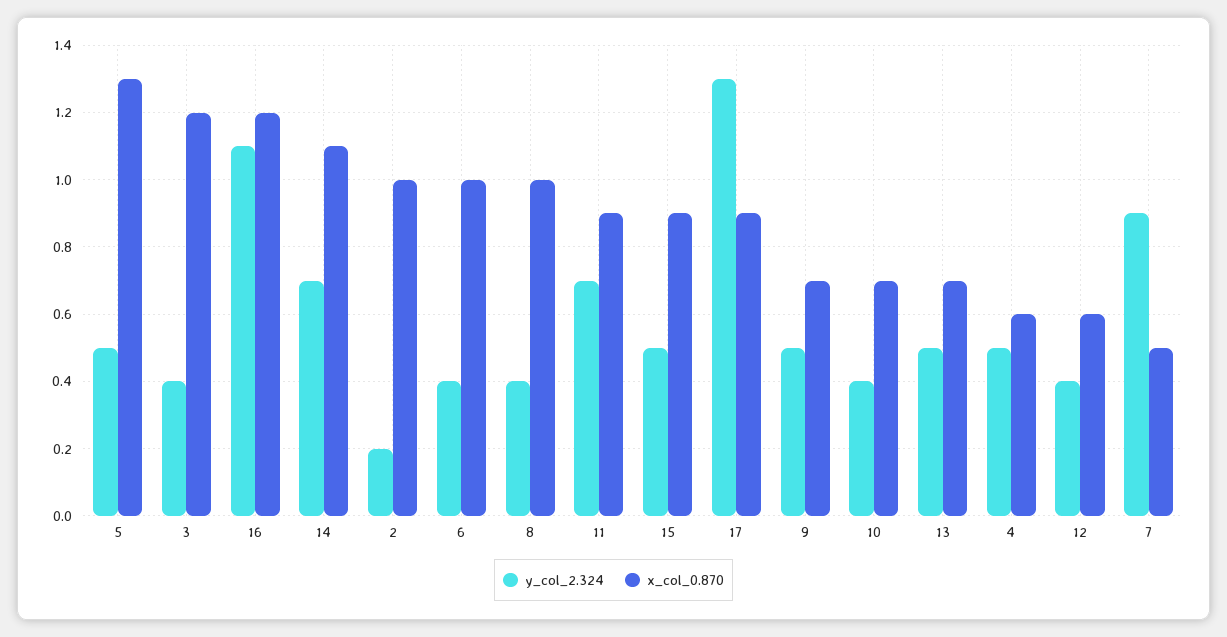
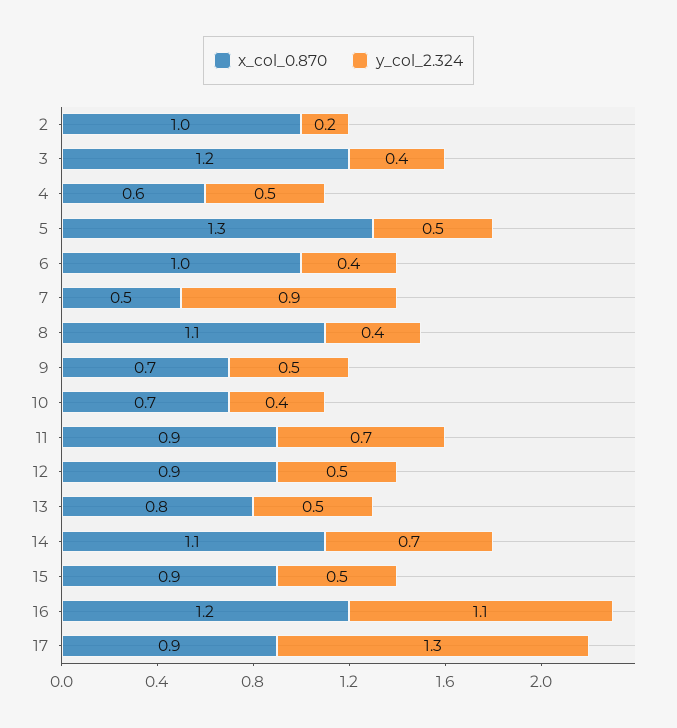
  {
    "y_col_2.324": {
      "5": 0.5,
      "3": 0.4,
      "16": 1.1,
      "14": 0.7,
      "2": 0.2,
      "6": 0.4,
      "8": 0.4,
      "11": 0.7,
      "15": 0.5,
      "17": 1.3,
      "9": 0.5,
      "10": 0.4,
      "13": 0.5,
      "4": 0.5,
-     "12": 0.4,
+     "12": 0.5,
      "7": 0.9
    },
    "x_col_0.870": {
      "5": 1.3,
      "3": 1.2,
      "16": 1.2,
      "14": 1.1,
      "2": 1,
      "6": 1,
-     "8": 1,
+     "8": 1.1,
      "11": 0.9,
      "15": 0.9,
      "17": 0.9,
      "9": 0.7,
      "10": 0.7,
-     "13": 0.7,
+     "13": 0.8,
      "4": 0.6,
-     "12": 0.6,
+     "12": 0.9,
      "7": 0.5
    }
  }

